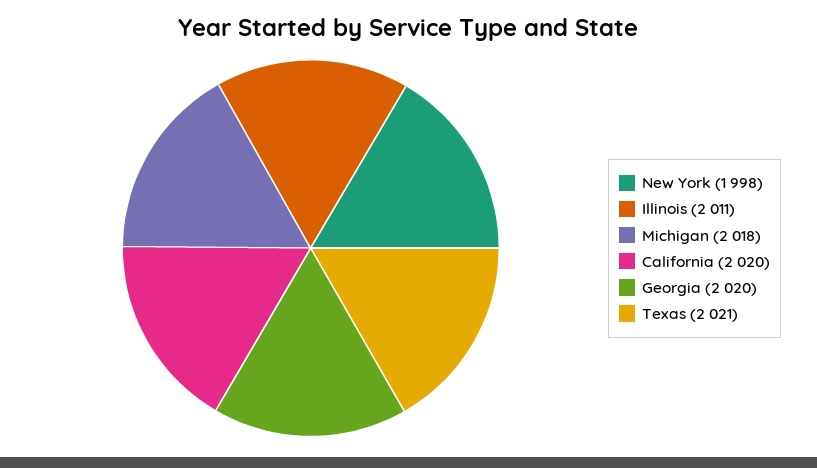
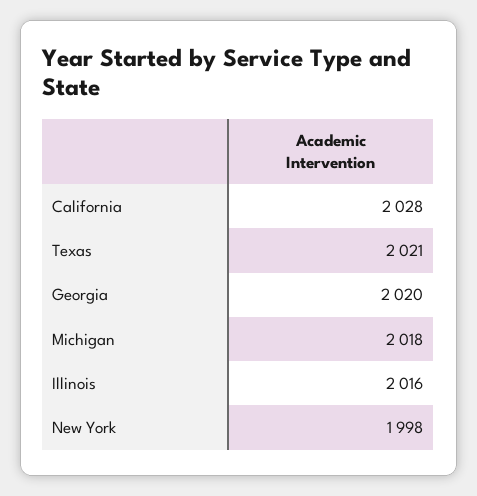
  {
    "New York": 1998,
-   "Illinois": 2011,
+   "Illinois": 2016,
    "Michigan": 2018,
-   "California": 2020,
+   "California": 2028,
    "Georgia": 2020,
    "Texas": 2021
  }

